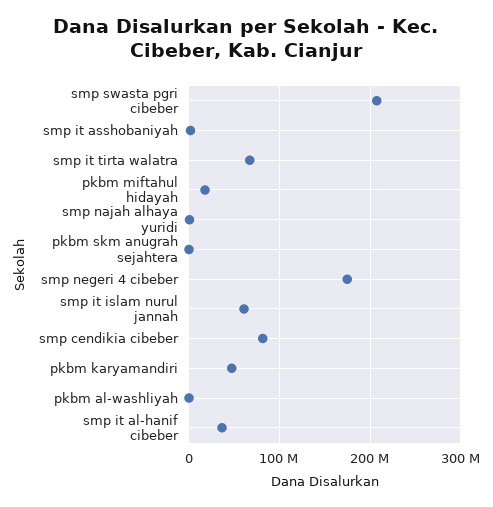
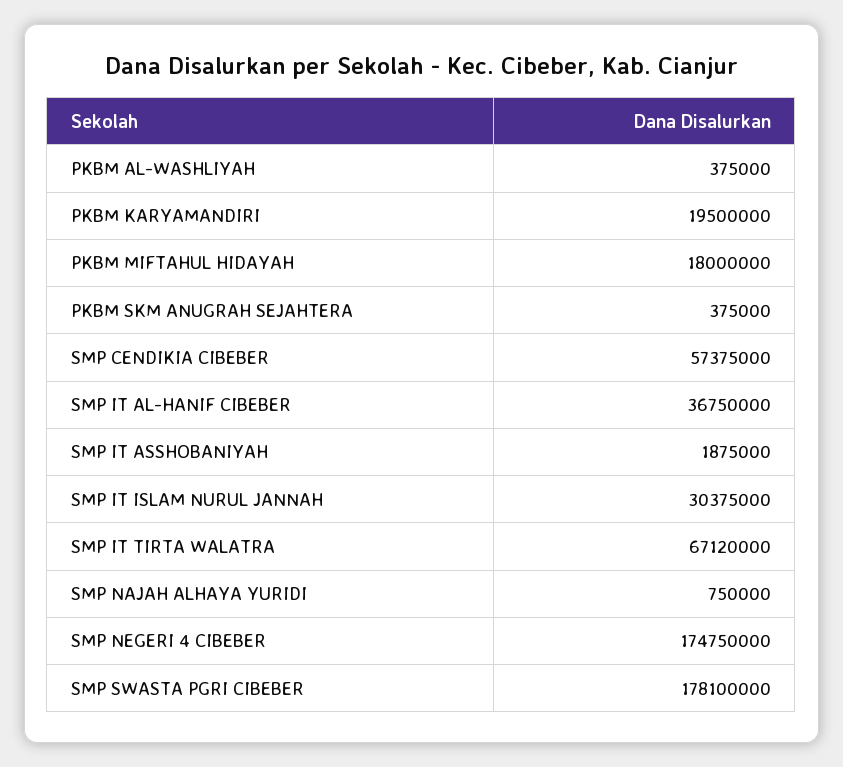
  {
-   "smp swasta pgri cibeber": 210000000,
+   "smp swasta pgri cibeber": 178100000,
    "smp it asshobaniyah": 1875000,
    "smp it tirta walatra": 67120000,
    "pkbm miftahul hidayah": 18000000,
    "smp najah alhaya yuridi": 750000,
    "pkbm skm anugrah sejahtera": 375000,
    "smp negeri 4 cibeber": 174750000,
-   "smp it islam nurul jannah": 60000000,
+   "smp it islam nurul jannah": 30375000,
-   "smp cendikia cibeber": 80000000,
+   "smp cendikia cibeber": 57375000,
-   "pkbm karyamandiri": 50000000,
+   "pkbm karyamandiri": 19500000,
    "pkbm al-washliyah": 375000,
    "smp it al-hanif cibeber": 36750000
  }

